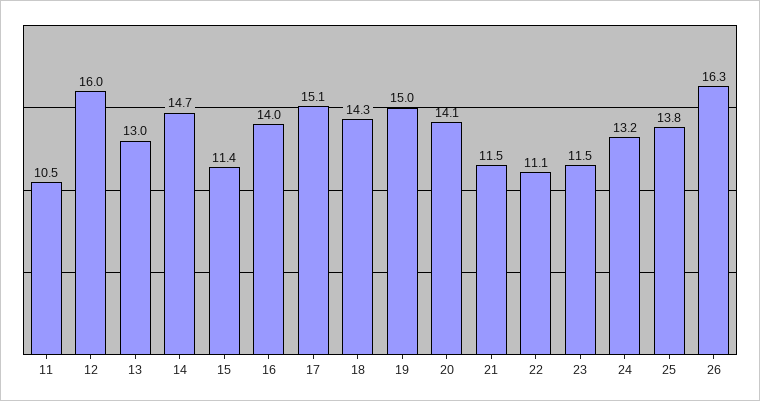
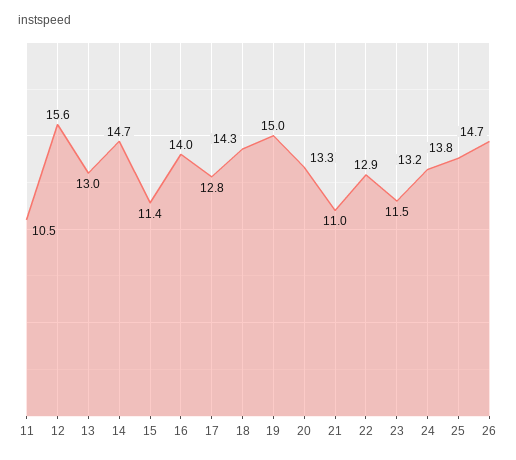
  {
    "11": 10.5,
-   "12": 16,
+   "12": 15.6,
    "13": 13,
    "14": 14.7,
    "15": 11.4,
    "16": 14,
-   "17": 15.1,
+   "17": 12.8,
    "18": 14.3,
    "19": 15,
-   "20": 14.1,
+   "20": 13.3,
-   "21": 11.5,
+   "21": 11,
-   "22": 11.1,
+   "22": 12.9,
    "23": 11.5,
    "24": 13.2,
    "25": 13.8,
-   "26": 16.3
+   "26": 14.7
  }

